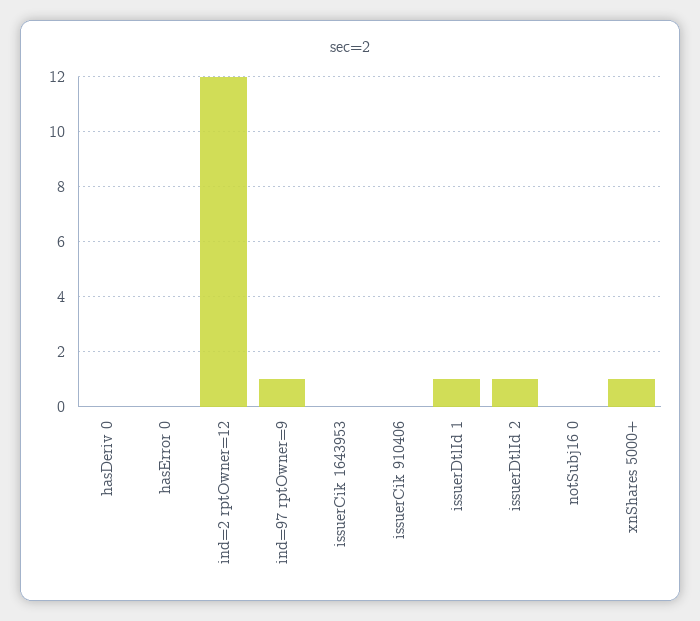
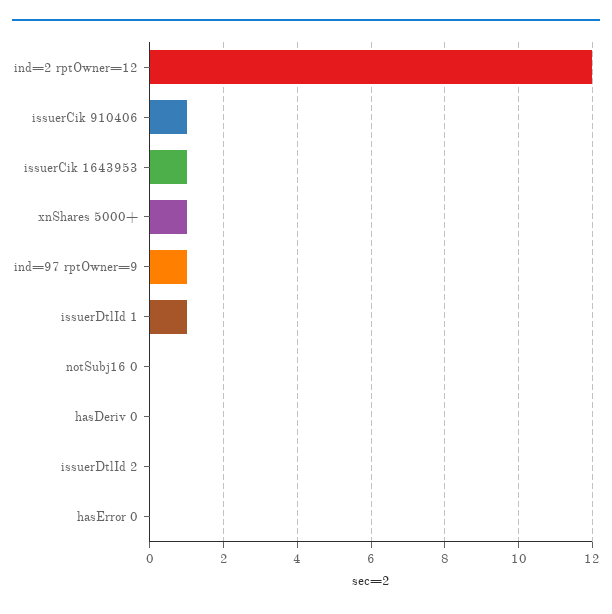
  {
    "hasDeriv 0": 0,
    "hasError 0": 0,
    "ind=2 rptOwner=12": 12,
    "ind=97 rptOwner=9": 1,
-   "issuerCik 1643953": 0,
+   "issuerCik 1643953": 1,
-   "issuerCik 910406": 0,
+   "issuerCik 910406": 1,
    "issuerDtlId 1": 1,
-   "issuerDtlId 2": 1,
+   "issuerDtlId 2": 0,
    "notSubj16 0": 0,
    "xnShares 5000+": 1
  }

